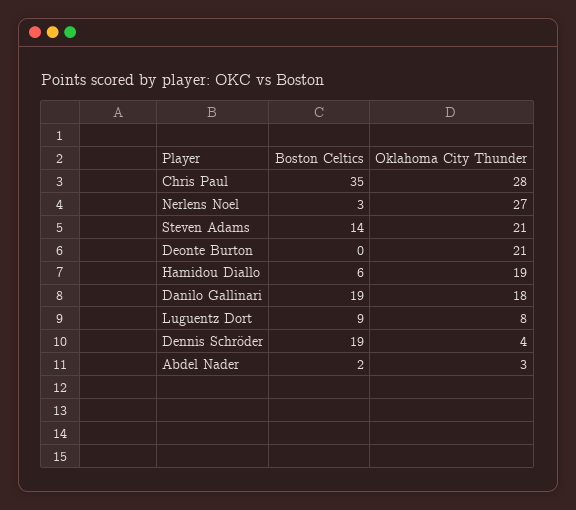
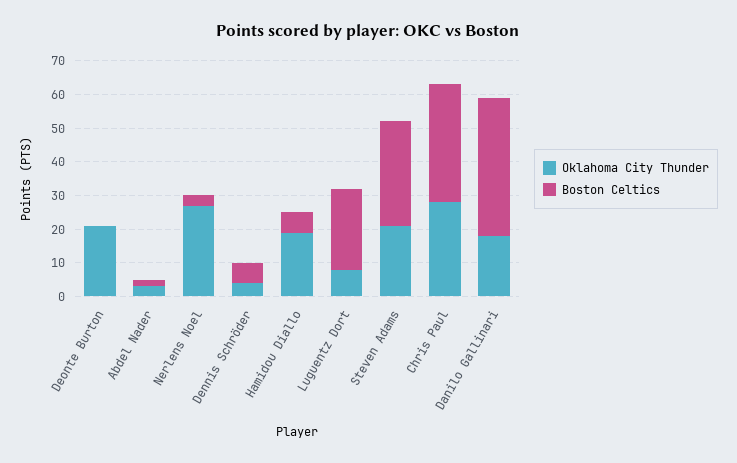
  {
    "Boston Celtics": {
      "Chris Paul": 35,
      "Nerlens Noel": 3,
-     "Steven Adams": 14,
+     "Steven Adams": 30,
      "Deonte Burton": 0,
      "Hamidou Diallo": 6,
-     "Danilo Gallinari": 19,
+     "Danilo Gallinari": 40,
-     "Luguentz Dort": 9,
+     "Luguentz Dort": 25,
-     "Dennis Schröder": 19,
+     "Dennis Schröder": 5,
      "Abdel Nader": 2
    },
    "Oklahoma City Thunder": {
      "Chris Paul": 28,
      "Nerlens Noel": 27,
      "Steven Adams": 21,
      "Deonte Burton": 21,
      "Hamidou Diallo": 19,
      "Danilo Gallinari": 18,
      "Luguentz Dort": 8,
      "Dennis Schröder": 4,
      "Abdel Nader": 3
    }
  }

